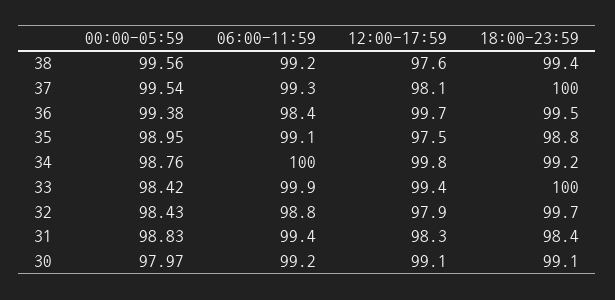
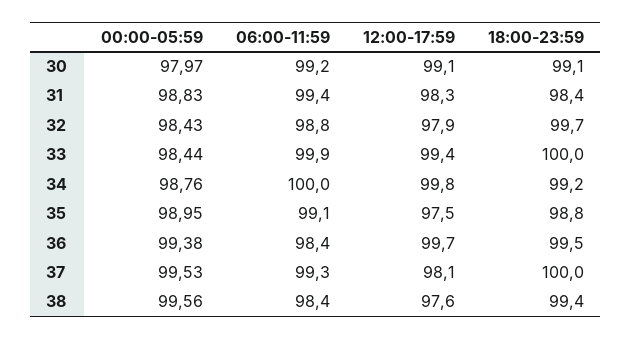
  {
    "00:00-05:59": {
      "38": 99.56,
-     "37": 99.54,
+     "37": 99.53,
      "36": 99.38,
      "35": 98.95,
      "34": 98.76,
-     "33": 98.42,
+     "33": 98.44,
      "32": 98.43,
      "31": 98.83,
      "30": 97.97
    },
    "06:00-11:59": {
-     "38": 99.2,
+     "38": 98.4,
      "37": 99.3,
      "36": 98.4,
      "35": 99.1,
      "34": 100,
      "33": 99.9,
      "32": 98.8,
      "31": 99.4,
      "30": 99.2
    },
    "12:00-17:59": {
      "38": 97.6,
      "37": 98.1,
      "36": 99.7,
      "35": 97.5,
      "34": 99.8,
      "33": 99.4,
      "32": 97.9,
      "31": 98.3,
      "30": 99.1
    },
    "18:00-23:59": {
      "38": 99.4,
      "37": 100,
      "36": 99.5,
      "35": 98.8,
      "34": 99.2,
      "33": 100,
      "32": 99.7,
      "31": 98.4,
      "30": 99.1
    }
  }

